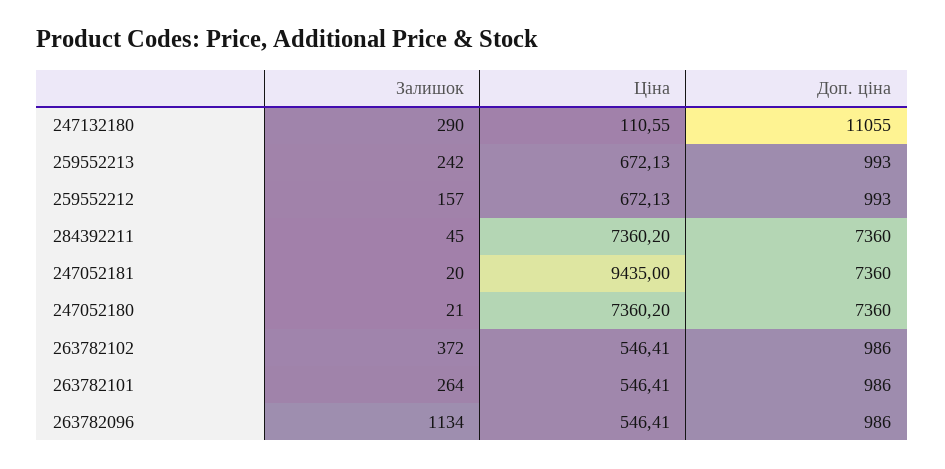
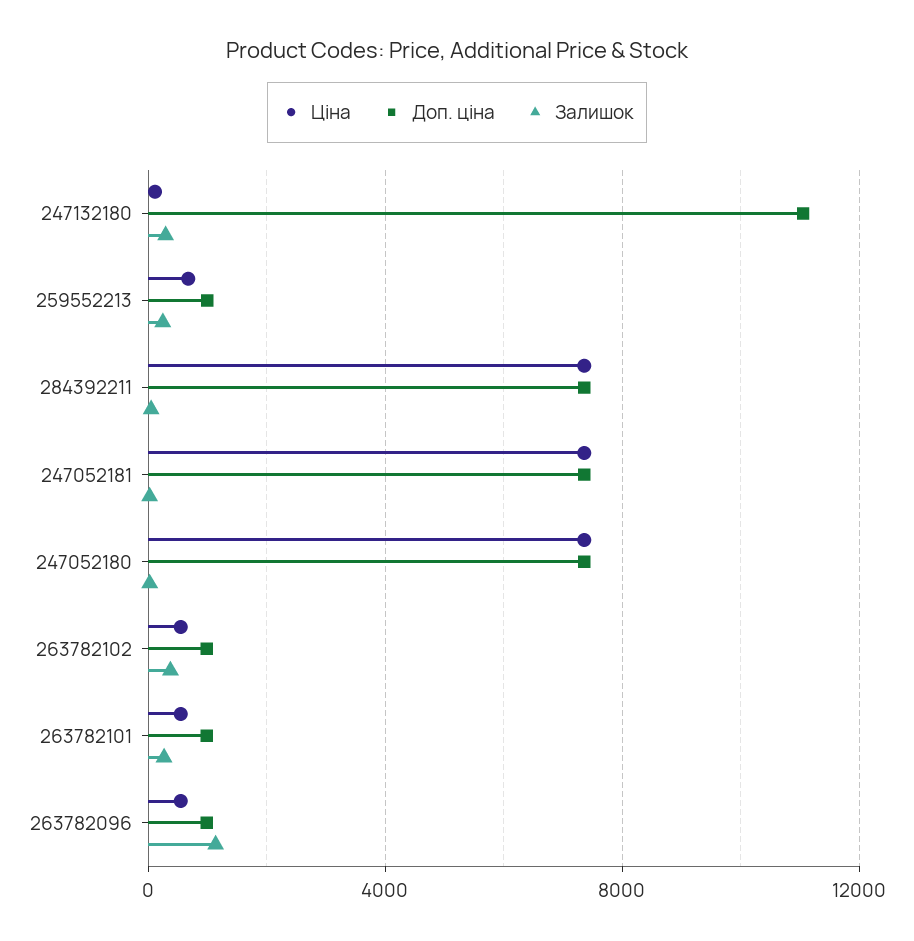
  {
    "Залишок": {
      "247132180": 290,
      "259552213": 242,
-     "259552212": 157,
      "284392211": 45,
      "247052181": 20,
      "247052180": 21,
      "263782102": 372,
      "263782101": 264,
      "263782096": 1134
    },
    "Ціна": {
      "247132180": 110.55,
      "259552213": 672.13,
-     "259552212": 672.13,
      "284392211": 7360.2,
-     "247052181": 9435,
+     "247052181": 7500,
      "247052180": 7360.2,
      "263782102": 546.41,
      "263782101": 546.41,
      "263782096": 546.41
    },
    "Доп. ціна": {
      "247132180": 11055,
      "259552213": 993,
-     "259552212": 993,
      "284392211": 7360,
      "247052181": 7360,
      "247052180": 7360,
      "263782102": 986,
      "263782101": 986,
      "263782096": 986
    }
  }

